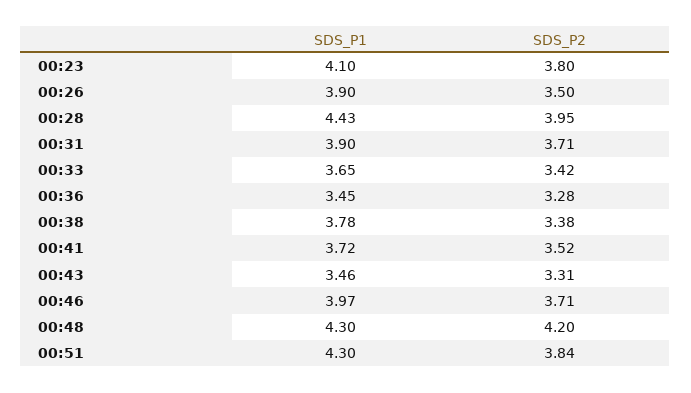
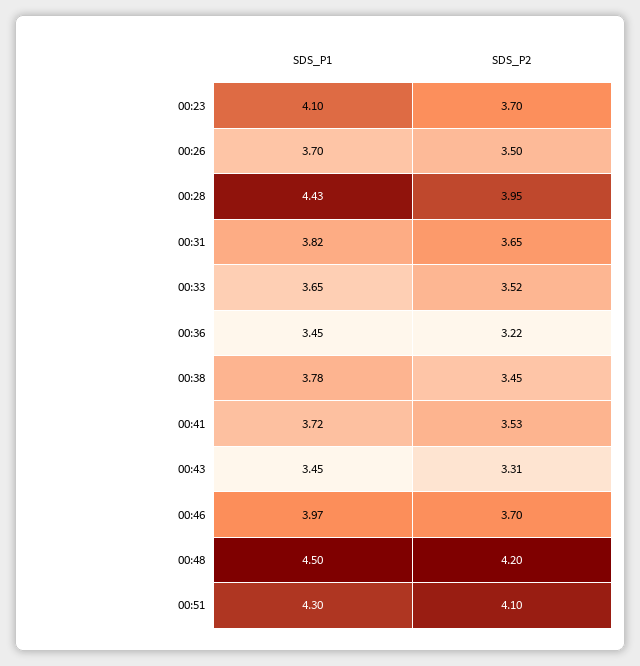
  {
    "SDS_P1": {
      "00:23": 4.1,
-     "00:26": 3.9,
+     "00:26": 3.7,
      "00:28": 4.43,
-     "00:31": 3.9,
+     "00:31": 3.82,
      "00:33": 3.65,
      "00:36": 3.45,
      "00:38": 3.78,
      "00:41": 3.72,
-     "00:43": 3.46,
+     "00:43": 3.45,
      "00:46": 3.97,
-     "00:48": 4.3,
+     "00:48": 4.5,
      "00:51": 4.3
    },
    "SDS_P2": {
-     "00:23": 3.8,
+     "00:23": 3.7,
      "00:26": 3.5,
      "00:28": 3.95,
-     "00:31": 3.71,
+     "00:31": 3.65,
-     "00:33": 3.42,
+     "00:33": 3.52,
-     "00:36": 3.28,
+     "00:36": 3.22,
-     "00:38": 3.38,
+     "00:38": 3.45,
-     "00:41": 3.52,
+     "00:41": 3.53,
      "00:43": 3.31,
-     "00:46": 3.71,
+     "00:46": 3.7,
      "00:48": 4.2,
-     "00:51": 3.84
+     "00:51": 4.1
    }
  }

